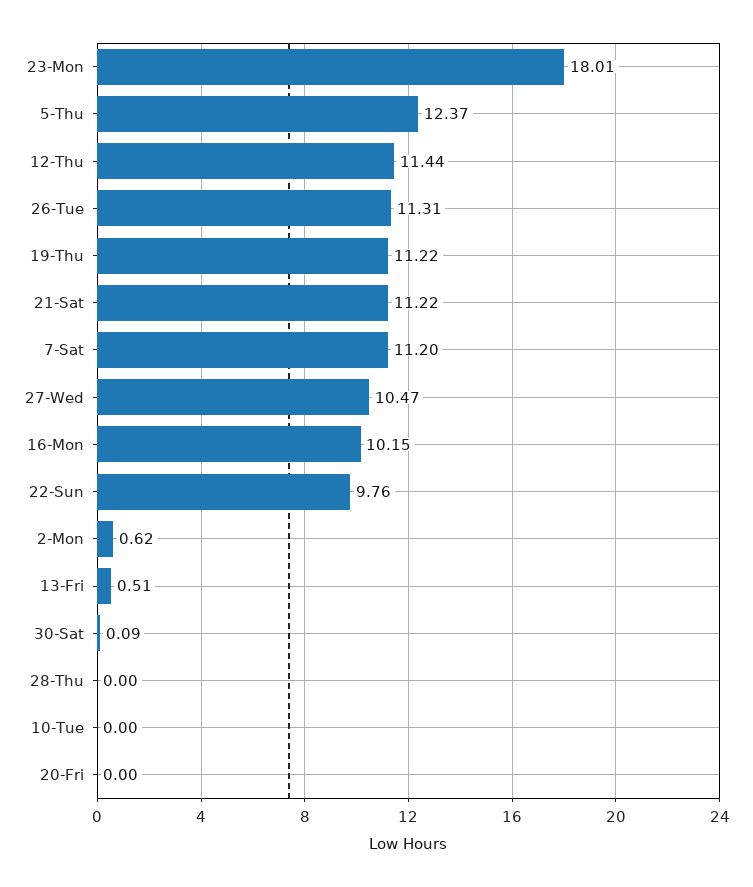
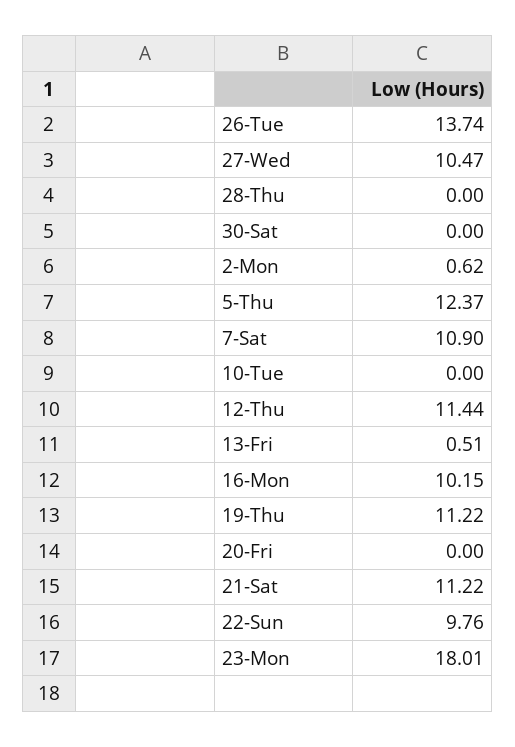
  {
    "23-Mon": 18.01,
    "5-Thu": 12.37,
    "12-Thu": 11.44,
-   "26-Tue": 11.31,
+   "26-Tue": 13.74,
    "19-Thu": 11.22,
    "21-Sat": 11.22,
-   "7-Sat": 11.2,
+   "7-Sat": 10.9,
    "27-Wed": 10.47,
    "16-Mon": 10.15,
    "22-Sun": 9.76,
    "2-Mon": 0.62,
    "13-Fri": 0.51,
-   "30-Sat": 0.09,
+   "30-Sat": 0,
    "28-Thu": 0,
    "10-Tue": 0,
    "20-Fri": 0
  }

